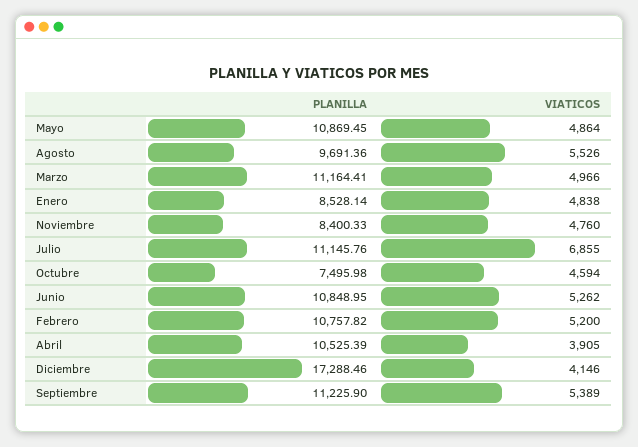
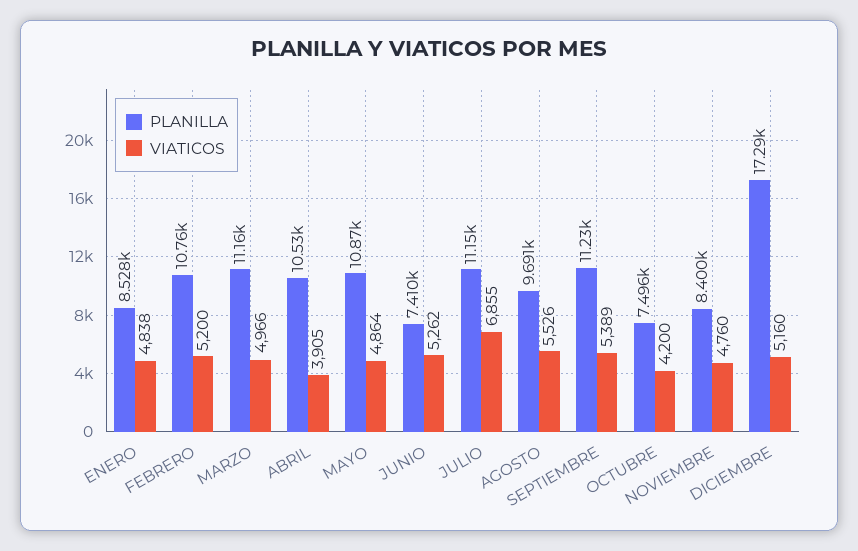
  {
    "PLANILLA": {
      "Mayo": 10869.45,
      "Agosto": 9691.36,
      "Marzo": 11164.41,
      "Enero": 8528.14,
      "Noviembre": 8400.33,
      "Julio": 11145.76,
      "Octubre": 7495.98,
-     "Junio": 10848.95,
+     "Junio": 7410,
      "Febrero": 10757.82,
      "Abril": 10525.39,
      "Diciembre": 17288.46,
      "Septiembre": 11225.9
    },
    "VIATICOS": {
      "Mayo": 4864,
      "Agosto": 5526,
      "Marzo": 4966,
      "Enero": 4838,
      "Noviembre": 4760,
      "Julio": 6855,
-     "Octubre": 4594,
+     "Octubre": 4200,
      "Junio": 5262,
      "Febrero": 5200,
      "Abril": 3905,
-     "Diciembre": 4146,
+     "Diciembre": 5160,
      "Septiembre": 5389
    }
  }

